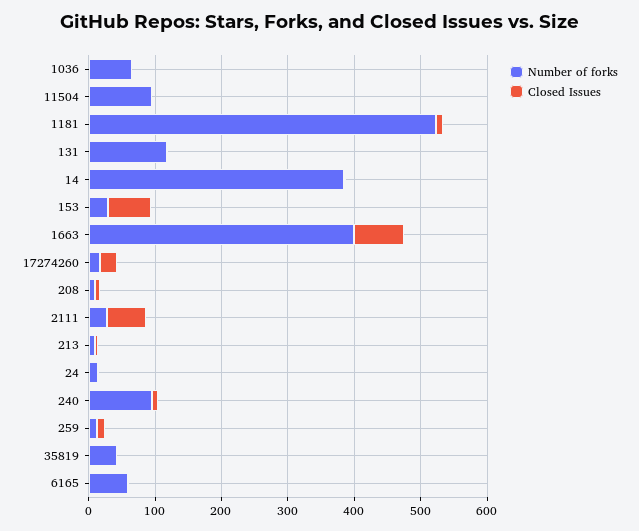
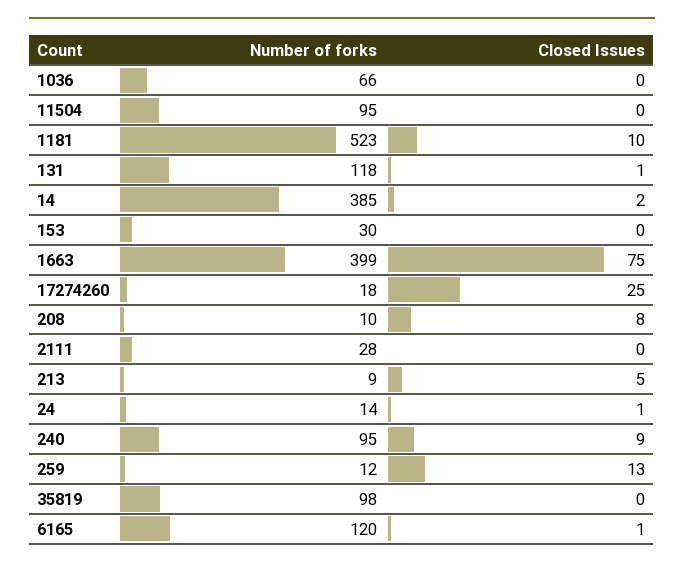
  {
    "Number of forks": {
      "1036": 66,
      "11504": 95,
      "1181": 523,
      "131": 118,
      "14": 385,
      "153": 30,
      "1663": 399,
      "17274260": 18,
      "208": 10,
      "2111": 28,
      "213": 9,
      "24": 14,
      "240": 95,
      "259": 12,
-     "35819": 40,
+     "35819": 98,
-     "6165": 60
+     "6165": 120
    },
    "Closed Issues": {
      "1036": 0,
      "11504": 0,
      "1181": 10,
      "131": 1,
      "14": 2,
-     "153": 60,
+     "153": 0,
      "1663": 75,
      "17274260": 25,
      "208": 8,
-     "2111": 60,
+     "2111": 0,
      "213": 5,
      "24": 1,
      "240": 9,
      "259": 13,
      "35819": 0,
      "6165": 1
    }
  }

